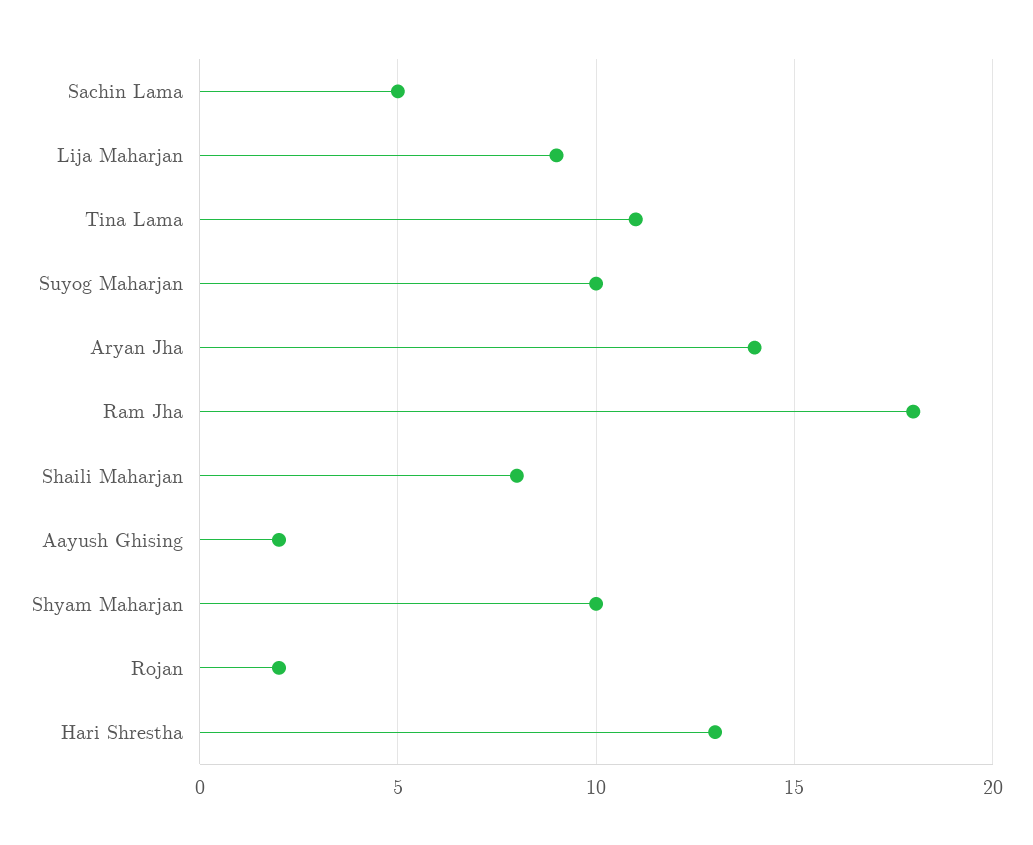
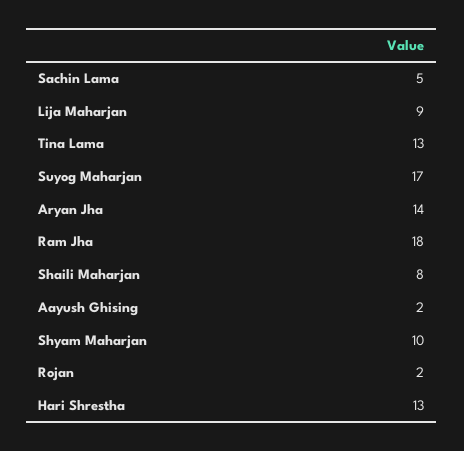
  {
    "Sachin Lama": 5,
    "Lija Maharjan": 9,
-   "Tina Lama": 11,
+   "Tina Lama": 13,
-   "Suyog Maharjan": 10,
+   "Suyog Maharjan": 17,
    "Aryan Jha": 14,
    "Ram Jha": 18,
    "Shaili Maharjan": 8,
    "Aayush Ghising": 2,
    "Shyam Maharjan": 10,
    "Rojan": 2,
    "Hari Shrestha": 13
  }

